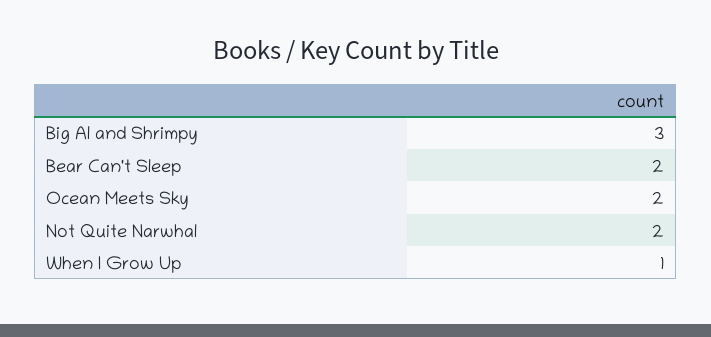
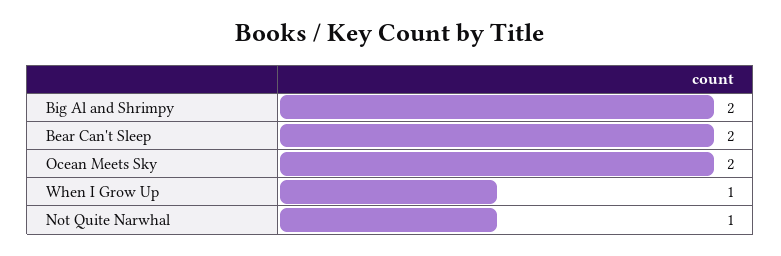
  {
-   "Big Al and Shrimpy": 3,
+   "Big Al and Shrimpy": 2,
    "Bear Can't Sleep": 2,
    "Ocean Meets Sky": 2,
-   "Not Quite Narwhal": 2,
+   "Not Quite Narwhal": 1,
    "When I Grow Up": 1
  }

